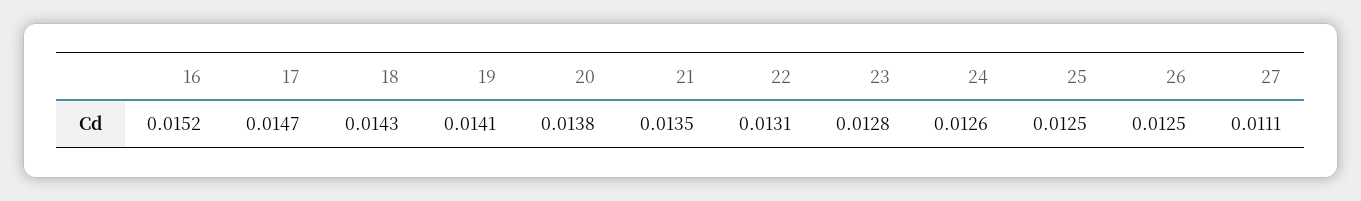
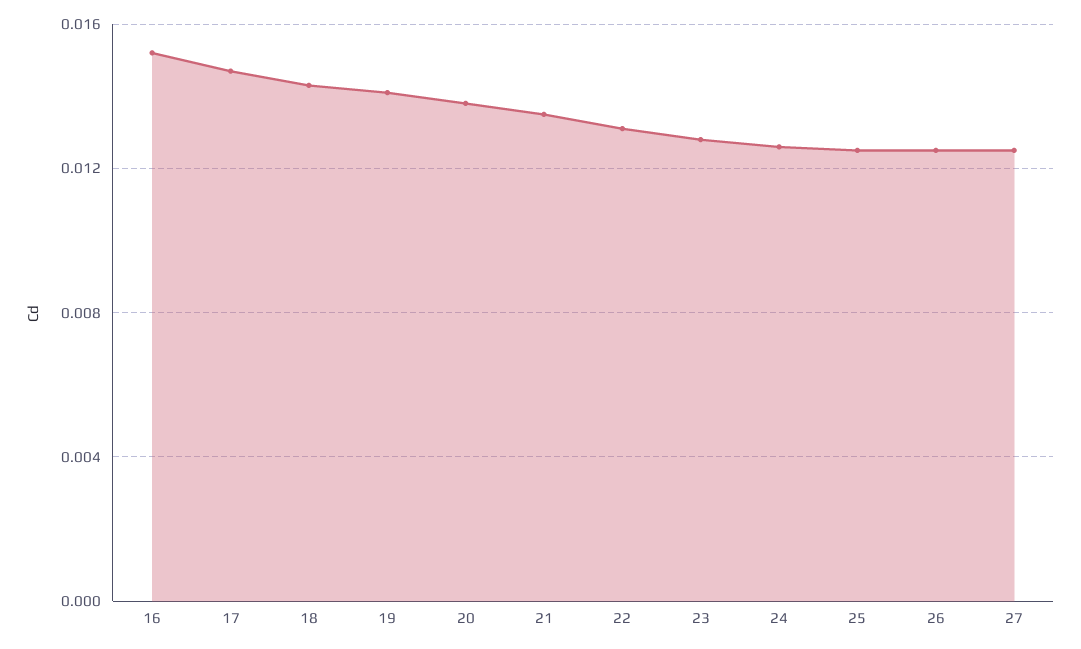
  {
    "16": 0.0152,
    "17": 0.0147,
    "18": 0.0143,
    "19": 0.0141,
    "20": 0.0138,
    "21": 0.0135,
    "22": 0.0131,
    "23": 0.0128,
    "24": 0.0126,
    "25": 0.0125,
    "26": 0.0125,
-   "27": 0.0111
+   "27": 0.0125
  }

